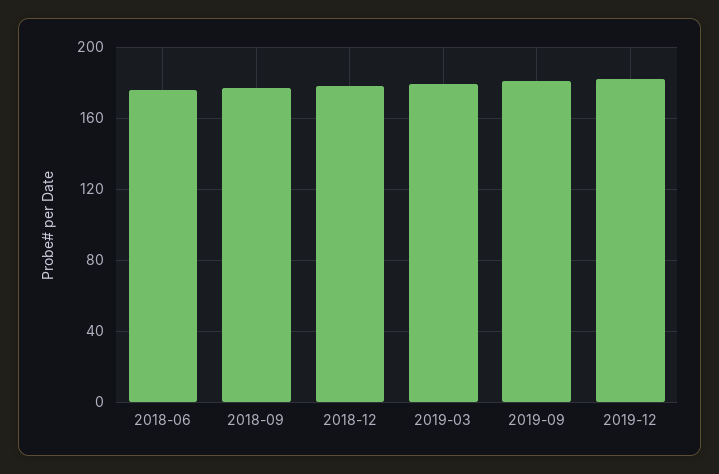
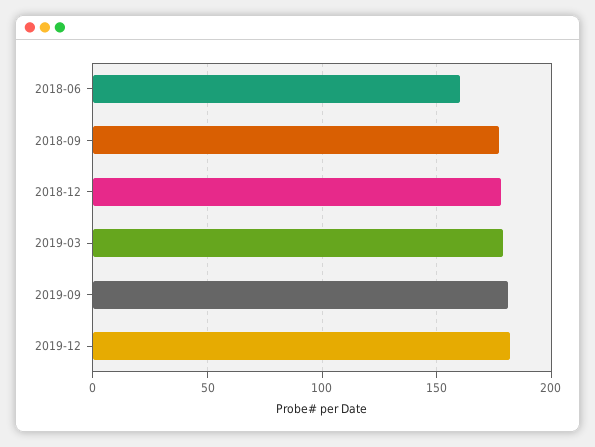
  {
-   "2018-06": 175,
+   "2018-06": 160,
    "2018-09": 175,
    "2018-12": 180,
    "2019-03": 180,
    "2019-09": 180,
    "2019-12": 180
  }

